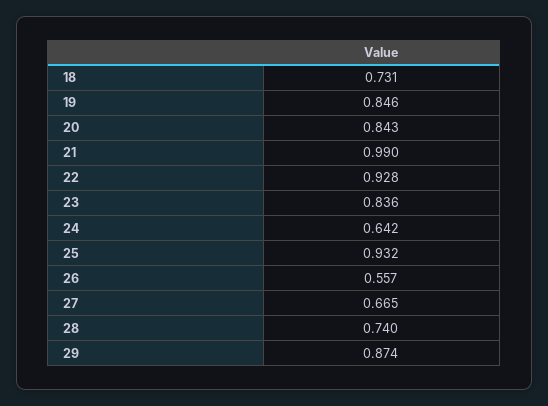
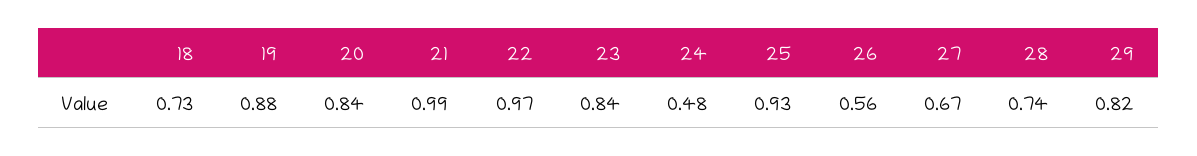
  {
    "18": 0.731,
-   "19": 0.846,
+   "19": 0.88,
    "20": 0.843,
    "21": 0.99,
-   "22": 0.928,
+   "22": 0.97,
    "23": 0.836,
-   "24": 0.642,
+   "24": 0.48,
    "25": 0.932,
    "26": 0.557,
    "27": 0.665,
    "28": 0.74,
-   "29": 0.874
+   "29": 0.82
  }

